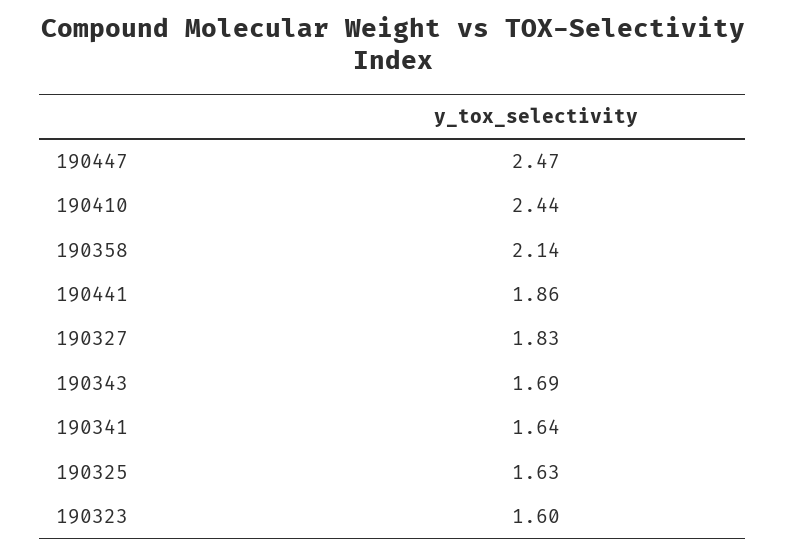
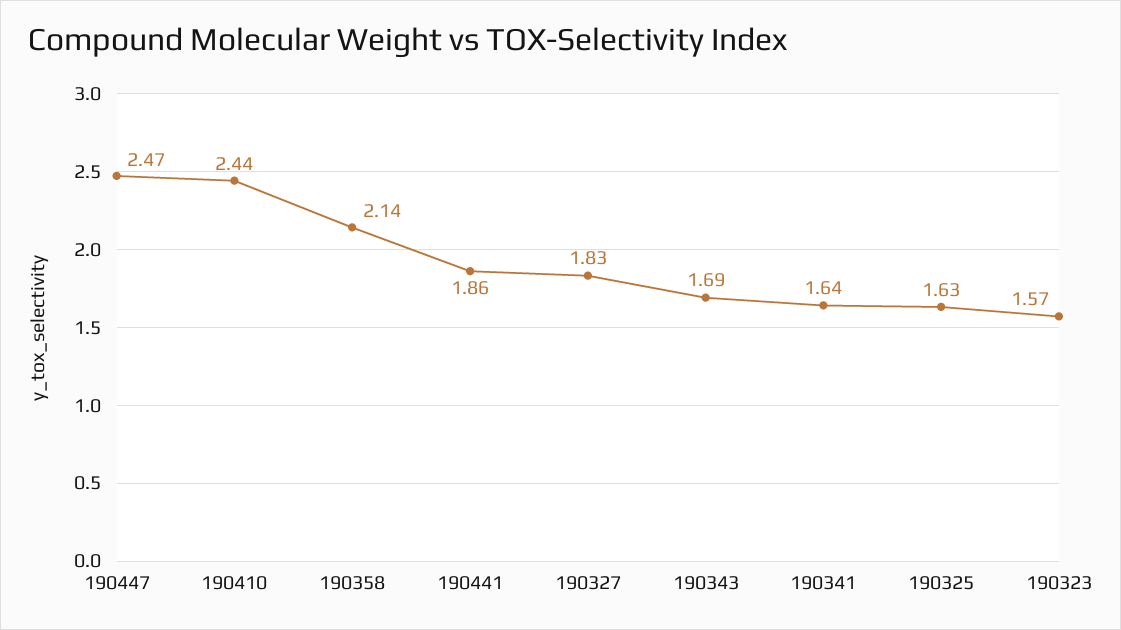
  {
    "190447": 2.47,
    "190410": 2.44,
    "190358": 2.14,
    "190441": 1.86,
    "190327": 1.83,
    "190343": 1.69,
    "190341": 1.64,
    "190325": 1.63,
-   "190323": 1.6
+   "190323": 1.57
  }

